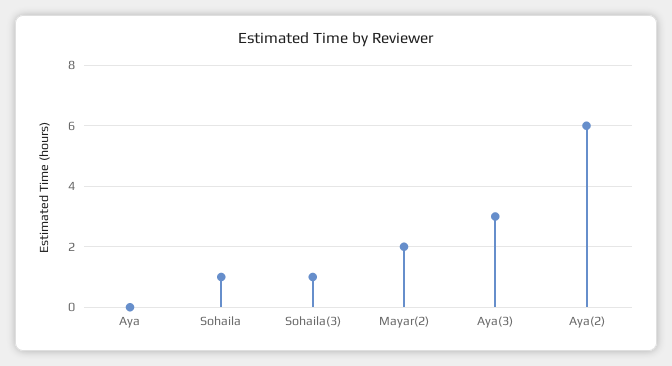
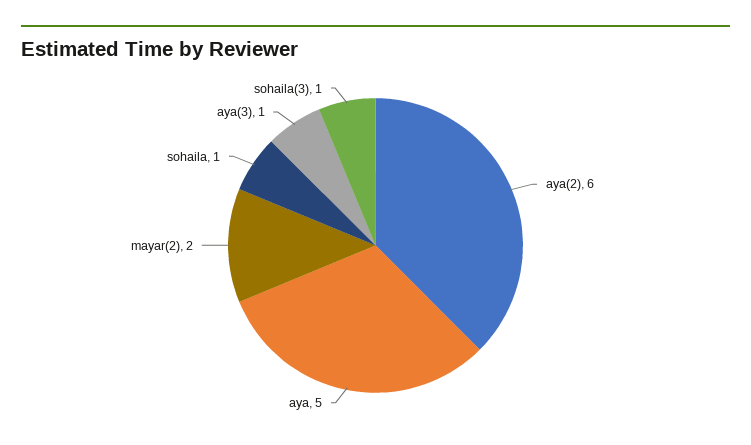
  {
-   "Aya": 0,
+   "Aya": 5,
    "Sohaila": 1,
    "Sohaila(3)": 1,
    "Mayar(2)": 2,
-   "Aya(3)": 3,
+   "Aya(3)": 1,
    "Aya(2)": 6
  }

